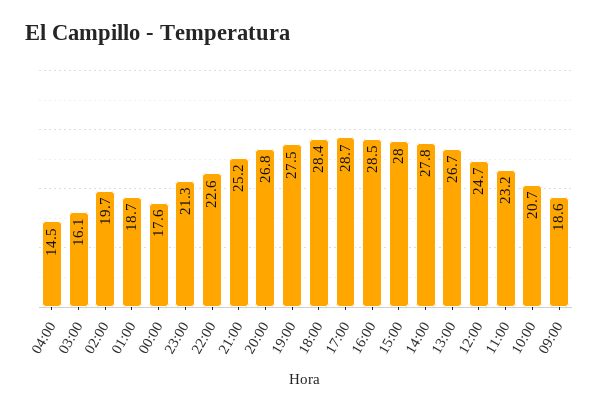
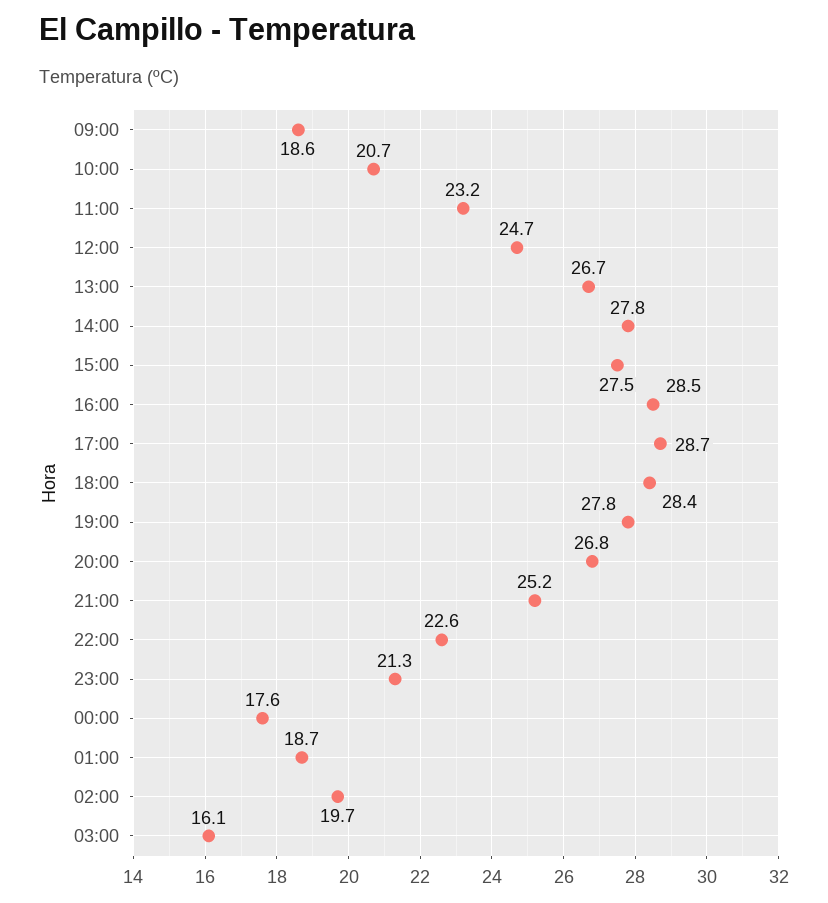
  {
-   "04:00": 14.5,
    "03:00": 16.1,
    "02:00": 19.7,
    "01:00": 18.7,
    "00:00": 17.6,
    "23:00": 21.3,
    "22:00": 22.6,
    "21:00": 25.2,
    "20:00": 26.8,
-   "19:00": 27.5,
+   "19:00": 27.8,
    "18:00": 28.4,
    "17:00": 28.7,
    "16:00": 28.5,
-   "15:00": 28,
+   "15:00": 27.5,
    "14:00": 27.8,
    "13:00": 26.7,
    "12:00": 24.7,
    "11:00": 23.2,
    "10:00": 20.7,
    "09:00": 18.6
  }

